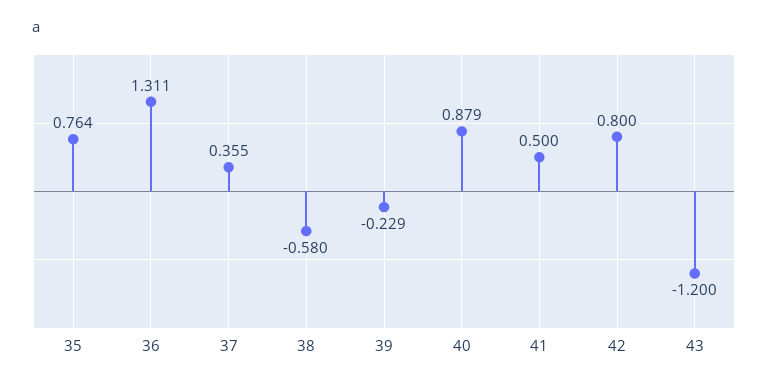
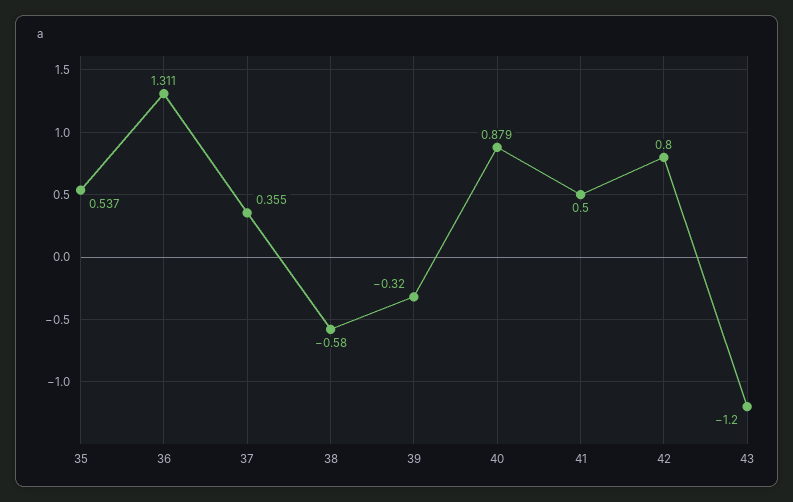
  {
-   "35": 0.764,
+   "35": 0.537,
    "36": 1.311,
    "37": 0.355,
    "38": -0.58,
-   "39": -0.229,
+   "39": -0.32,
    "40": 0.879,
    "41": 0.5,
    "42": 0.8,
    "43": -1.2
  }

